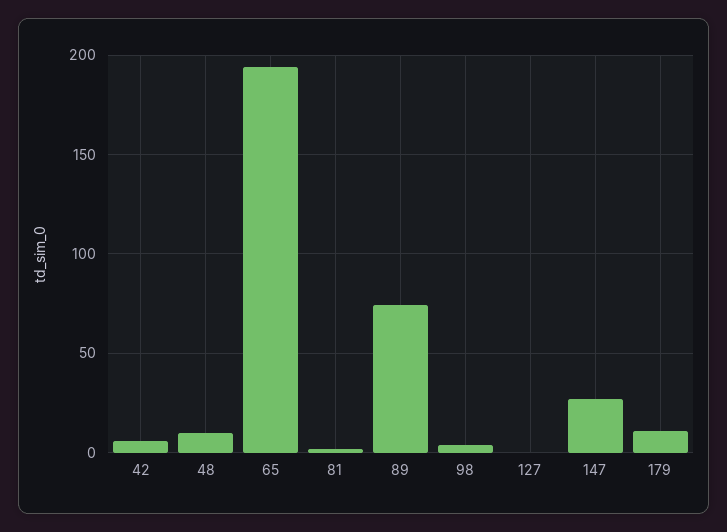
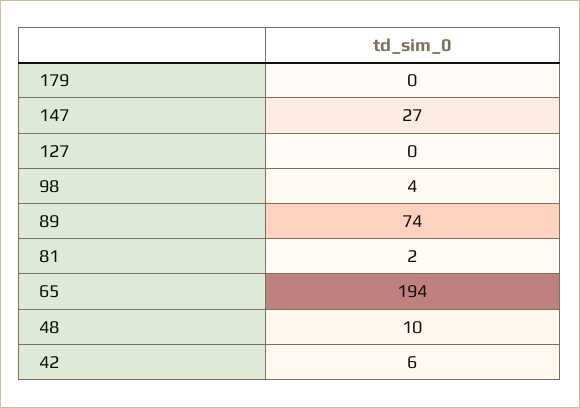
  {
    "42": 6,
    "48": 10,
    "65": 194,
    "81": 2,
    "89": 74,
    "98": 4,
    "127": 0,
    "147": 27,
-   "179": 10
+   "179": 0
  }

